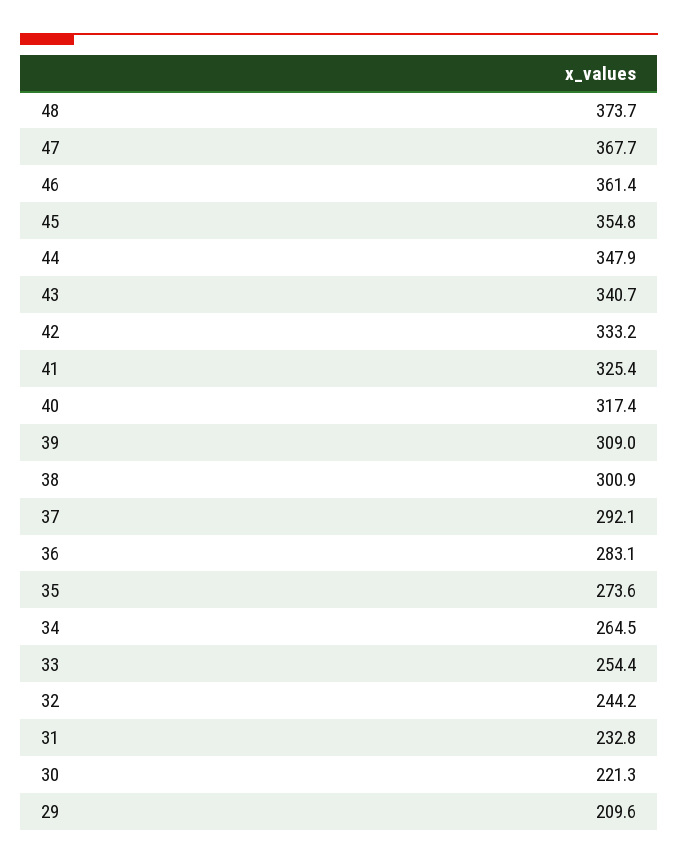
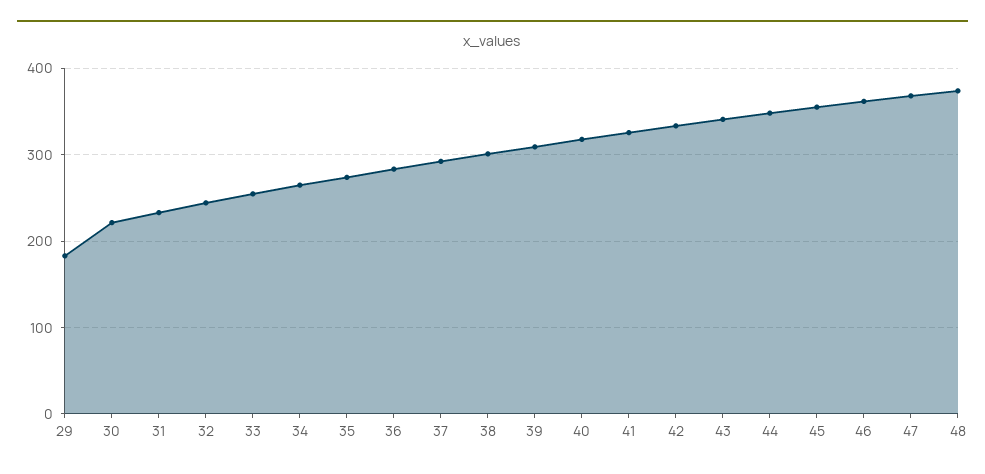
  {
    "48": 373.7,
    "47": 367.7,
    "46": 361.4,
    "45": 354.8,
    "44": 347.9,
    "43": 340.7,
    "42": 333.2,
    "41": 325.4,
    "40": 317.4,
    "39": 309,
    "38": 300.9,
    "37": 292.1,
    "36": 283.1,
    "35": 273.6,
    "34": 264.5,
    "33": 254.4,
    "32": 244.2,
    "31": 232.8,
    "30": 221.3,
-   "29": 209.6
+   "29": 180
  }

